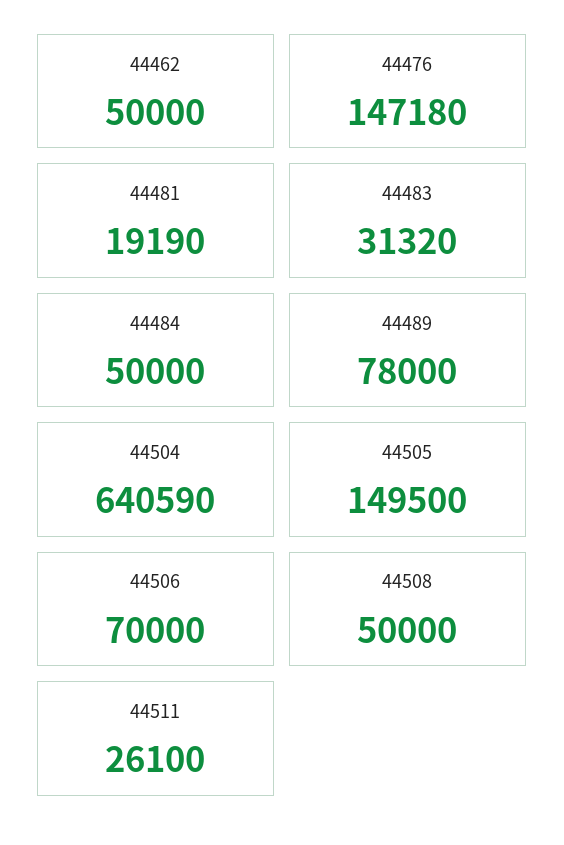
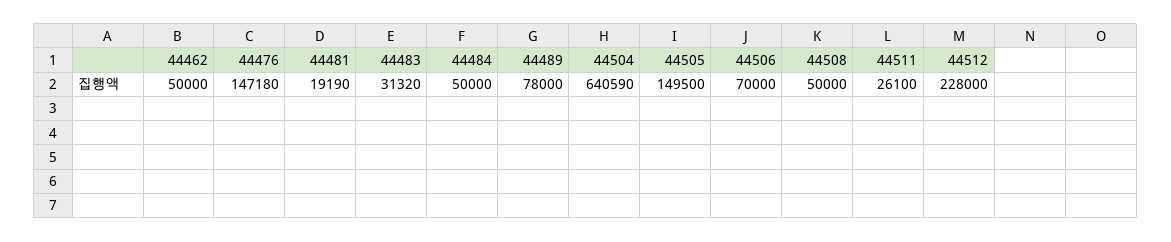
  {
    "44462": 50000,
    "44476": 147180,
    "44481": 19190,
    "44483": 31320,
    "44484": 50000,
    "44489": 78000,
    "44504": 640590,
    "44505": 149500,
    "44506": 70000,
    "44508": 50000,
-   "44511": 26100
+   "44511": 26100,
+   "44512": 228000
  }

